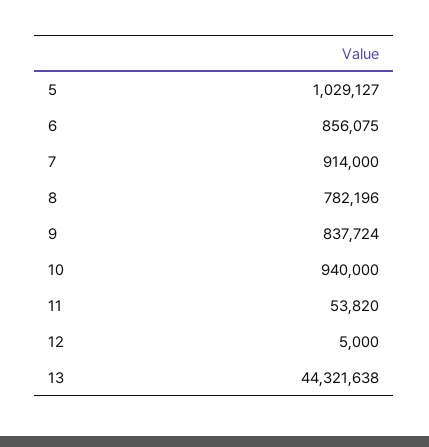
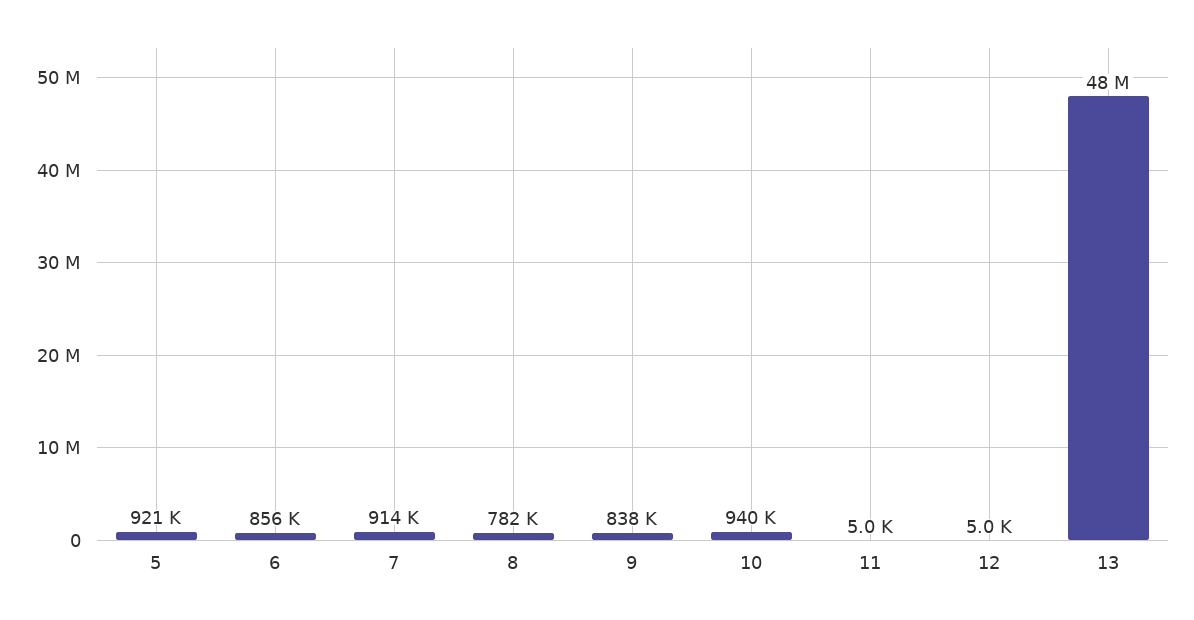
  {
-   "5": 1029127,
+   "5": 921000,
    "6": 856075,
    "7": 914000,
    "8": 782196,
    "9": 837724,
    "10": 940000,
-   "11": 53820,
+   "11": 5000,
    "12": 5000,
-   "13": 44321638
+   "13": 48000000
  }

